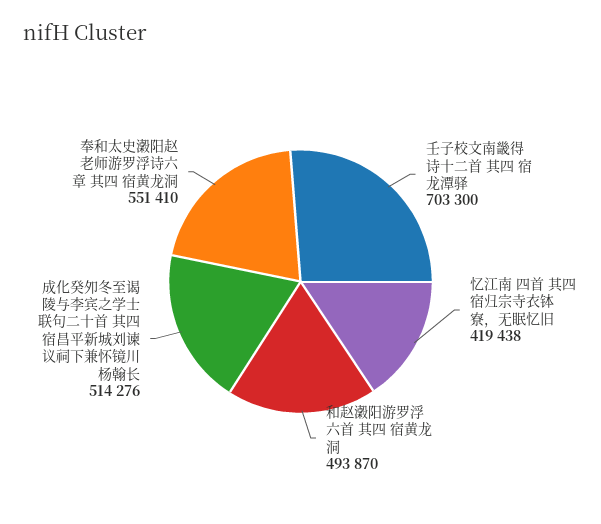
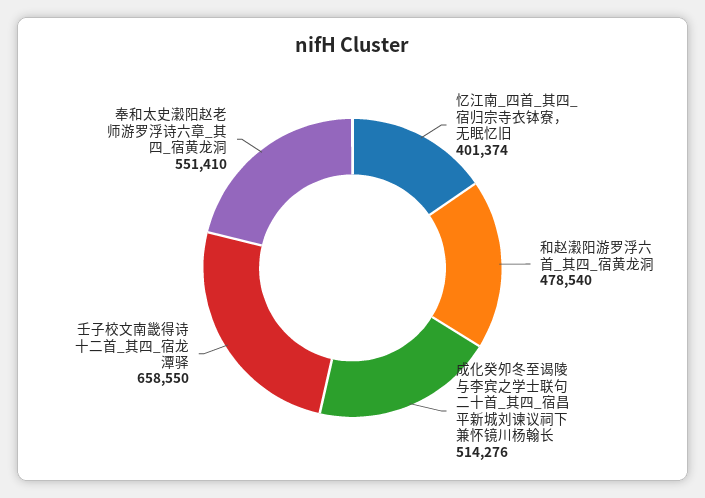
  {
-   "壬子校文南畿得诗十二首 其四 宿龙潭驿": 703300,
+   "壬子校文南畿得诗十二首 其四 宿龙潭驿": 658550,
-   "忆江南 四首 其四 宿归宗寺衣钵寮，无眠忆旧": 419438,
+   "忆江南 四首 其四 宿归宗寺衣钵寮，无眠忆旧": 401374,
-   "和赵瀔阳游罗浮六首 其四 宿黄龙洞": 493870,
+   "和赵瀔阳游罗浮六首 其四 宿黄龙洞": 478540,
    "成化癸夘冬至谒陵与李宾之学士联句二十首 其四 宿昌平新城刘谏议祠下兼怀镜川杨翰长": 514276,
    "奉和太史瀔阳赵老师游罗浮诗六章 其四 宿黄龙洞": 551410
  }

